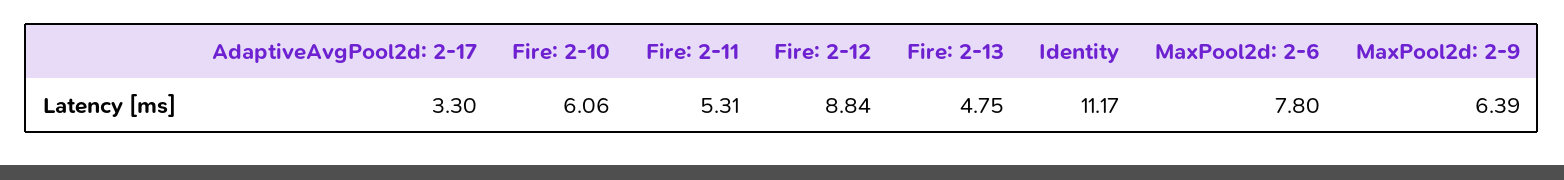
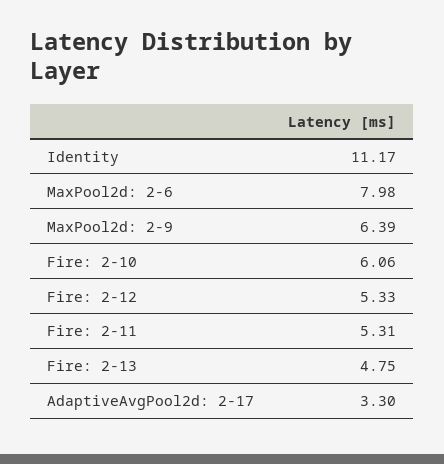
  {
    "AdaptiveAvgPool2d: 2-17": 3.3,
    "Fire: 2-10": 6.06,
    "Fire: 2-11": 5.31,
-   "Fire: 2-12": 8.84,
+   "Fire: 2-12": 5.33,
    "Fire: 2-13": 4.75,
    "Identity": 11.17,
-   "MaxPool2d: 2-6": 7.8,
+   "MaxPool2d: 2-6": 7.98,
    "MaxPool2d: 2-9": 6.39
  }

